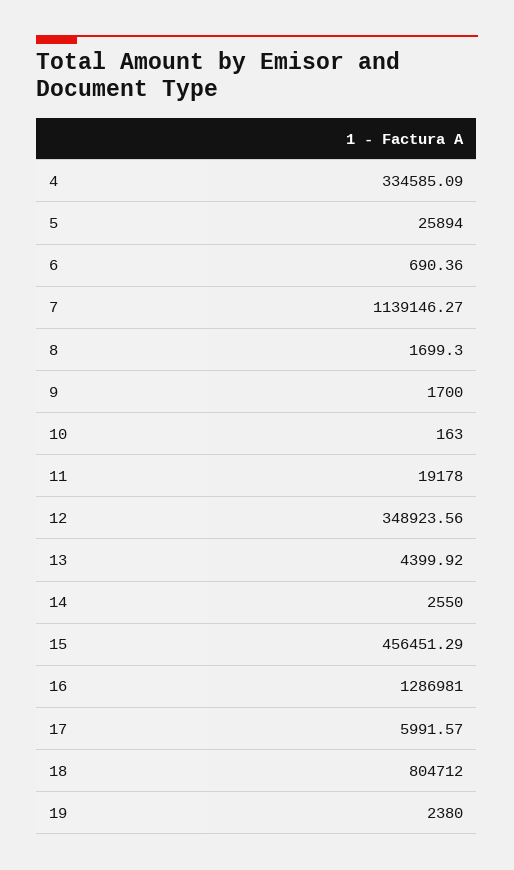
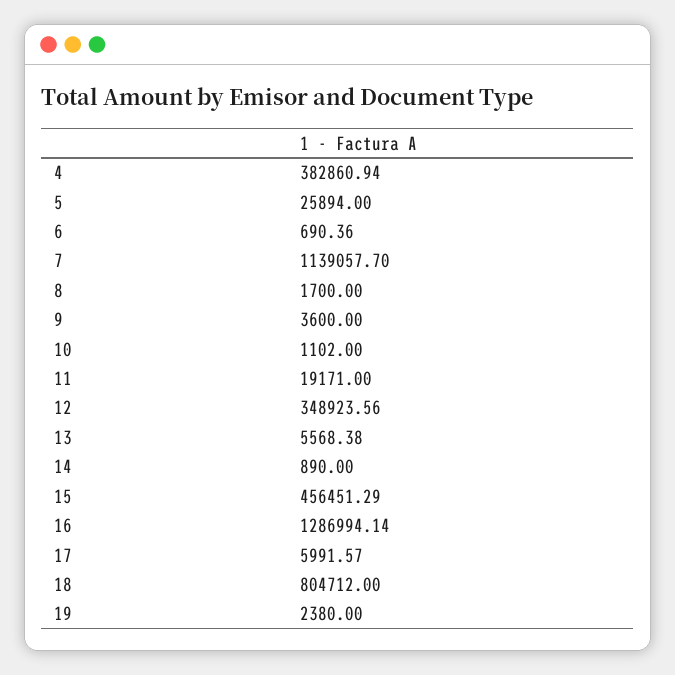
  {
-   "4": 334585.09,
+   "4": 382860.94,
    "5": 25894,
    "6": 690.36,
-   "7": 1139146.27,
+   "7": 1139057.7,
-   "8": 1699.3,
+   "8": 1700,
-   "9": 1700,
+   "9": 3600,
-   "10": 163,
+   "10": 1102,
-   "11": 19178,
+   "11": 19171,
    "12": 348923.56,
-   "13": 4399.92,
+   "13": 5568.38,
-   "14": 2550,
+   "14": 890,
    "15": 456451.29,
-   "16": 1286981,
+   "16": 1286994.14,
    "17": 5991.57,
    "18": 804712,
    "19": 2380
  }

